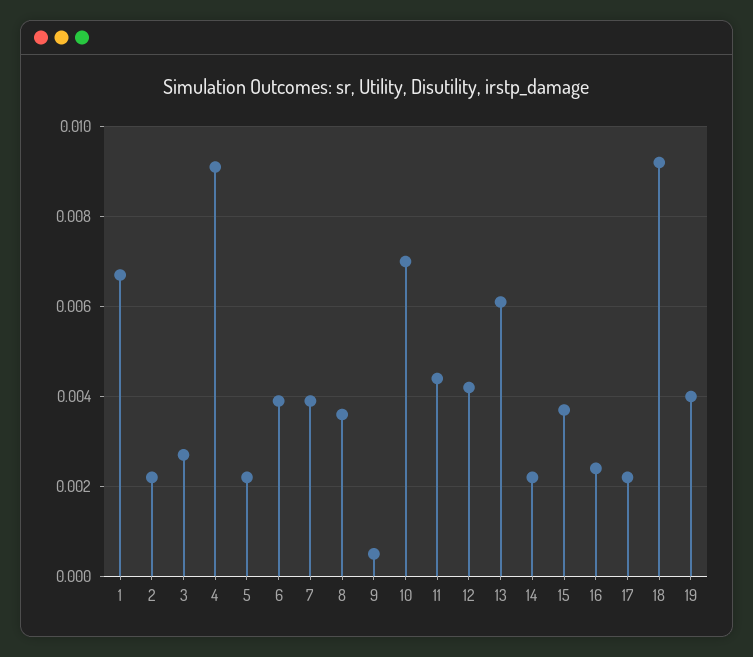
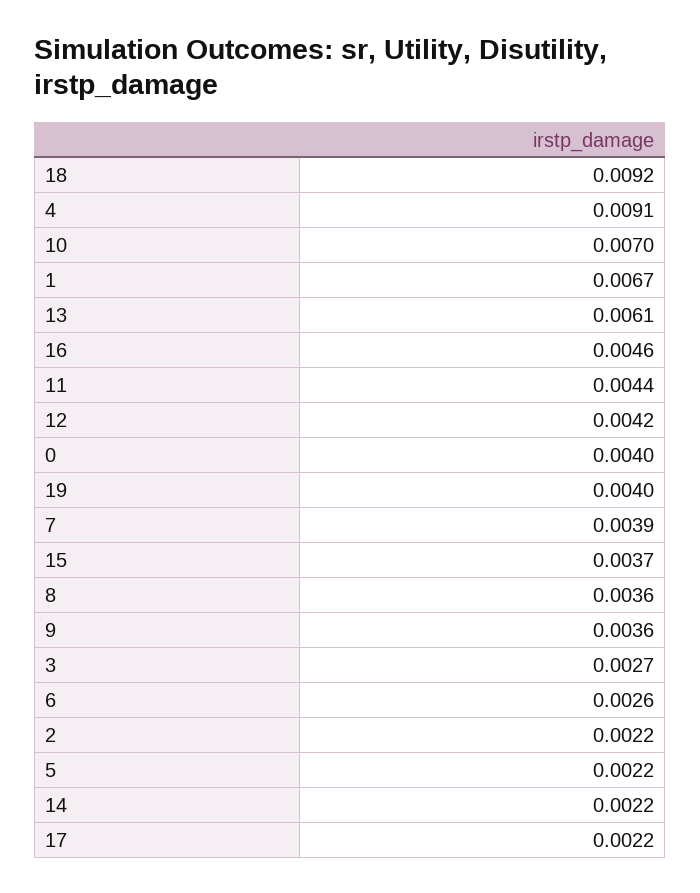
  {
    "1": 0.0067,
    "2": 0.0022,
    "3": 0.0027,
    "4": 0.0091,
    "5": 0.0022,
-   "6": 0.004,
+   "6": 0.0026,
    "7": 0.0039,
    "8": 0.0036,
-   "9": 0.0005,
+   "9": 0.0036,
    "10": 0.007,
    "11": 0.0044,
    "12": 0.0042,
    "13": 0.0061,
    "14": 0.0022,
    "15": 0.0037,
-   "16": 0.0025,
+   "16": 0.0046,
    "17": 0.0022,
    "18": 0.0092,
-   "19": 0.004
+   "19": 0.004,
+   "0": 0.004
  }

